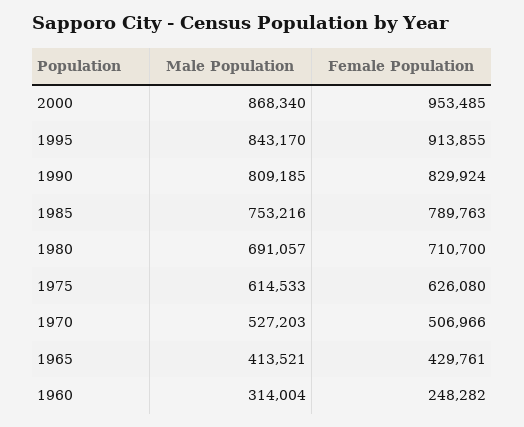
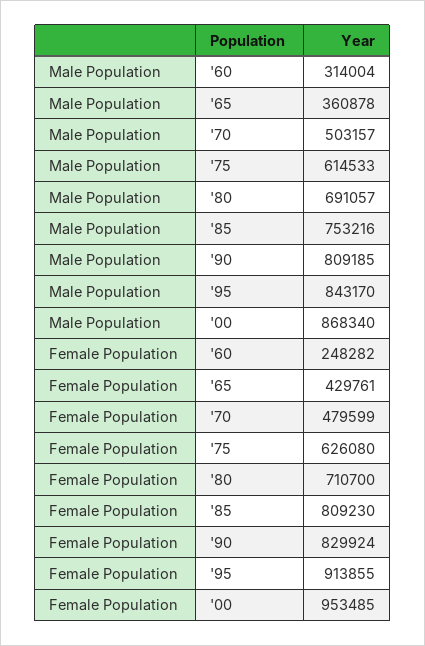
  {
    "Male Population": {
      "2000": 868340,
      "1995": 843170,
      "1990": 809185,
      "1985": 753216,
      "1980": 691057,
      "1975": 614533,
-     "1970": 527203,
+     "1970": 503157,
-     "1965": 413521,
+     "1965": 360878,
      "1960": 314004
    },
    "Female Population": {
      "2000": 953485,
      "1995": 913855,
      "1990": 829924,
-     "1985": 789763,
+     "1985": 809230,
      "1980": 710700,
      "1975": 626080,
-     "1970": 506966,
+     "1970": 479599,
      "1965": 429761,
      "1960": 248282
    }
  }

